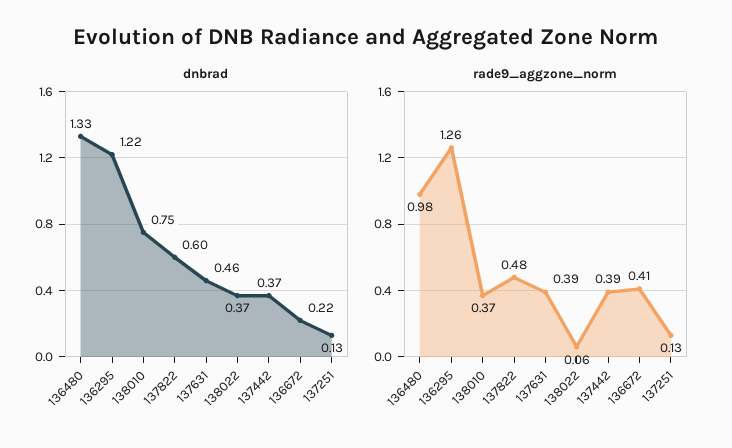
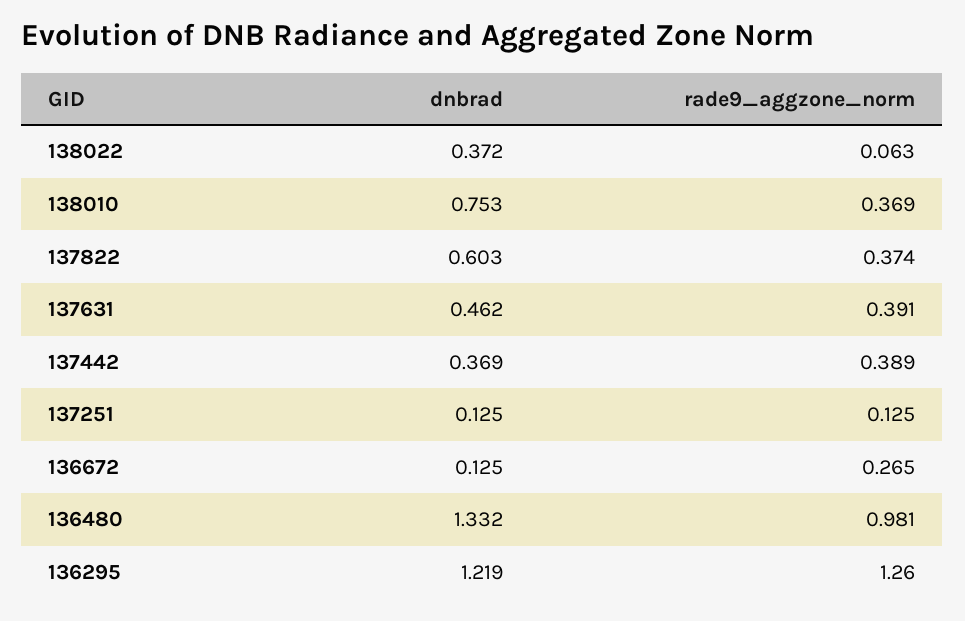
  {
    "dnbrad": {
      "136480": 1.332,
      "136295": 1.219,
      "138010": 0.753,
      "137822": 0.603,
      "137631": 0.462,
      "138022": 0.372,
      "137442": 0.369,
-     "136672": 0.22,
+     "136672": 0.125,
      "137251": 0.125
    },
    "rade9_aggzone_norm": {
      "136480": 0.981,
      "136295": 1.26,
      "138010": 0.369,
-     "137822": 0.48,
+     "137822": 0.374,
      "137631": 0.391,
      "138022": 0.063,
      "137442": 0.389,
-     "136672": 0.41,
+     "136672": 0.265,
      "137251": 0.125
    }
  }

